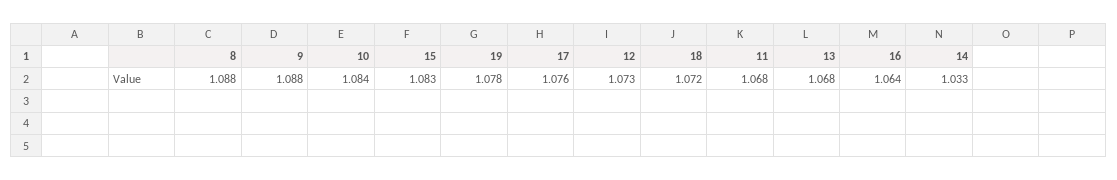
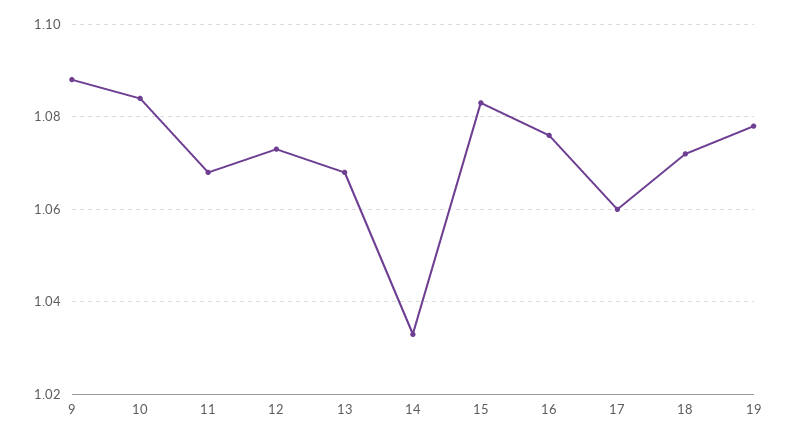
  {
-   "8": 1.088,
    "9": 1.088,
    "10": 1.084,
    "15": 1.083,
    "19": 1.078,
-   "17": 1.076,
+   "17": 1.06,
    "12": 1.073,
    "18": 1.072,
    "11": 1.068,
    "13": 1.068,
-   "16": 1.064,
+   "16": 1.075,
    "14": 1.033
  }

